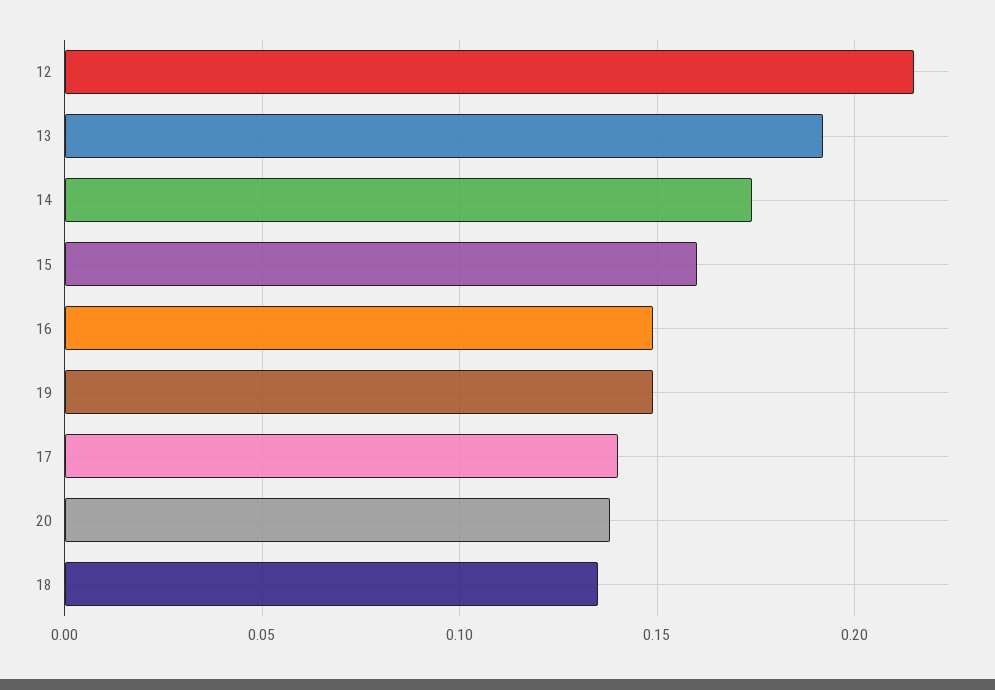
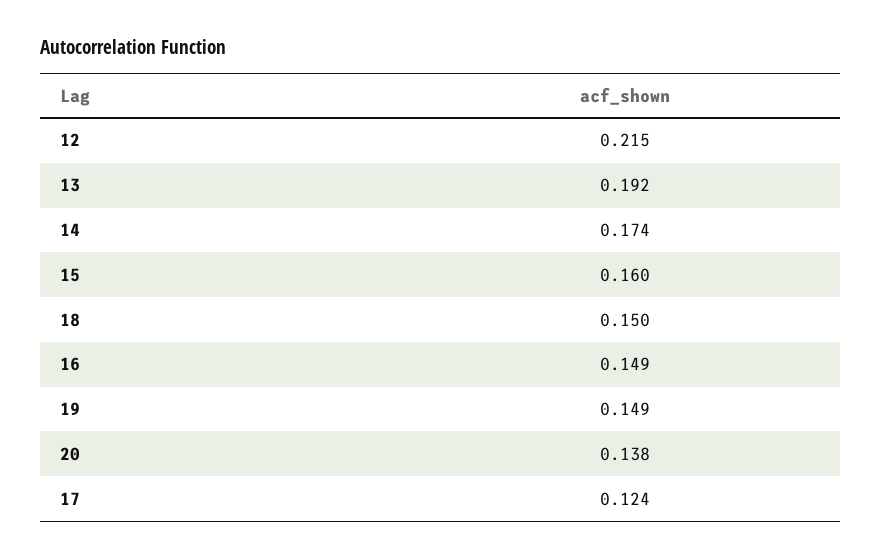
  {
    "12": 0.215,
    "13": 0.192,
    "14": 0.174,
    "15": 0.16,
    "16": 0.149,
    "19": 0.149,
-   "17": 0.14,
+   "17": 0.124,
    "20": 0.138,
-   "18": 0.135
+   "18": 0.15
  }

